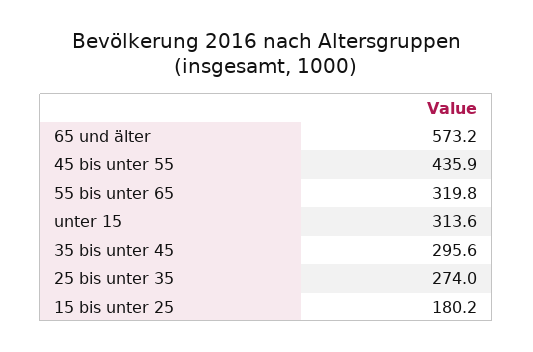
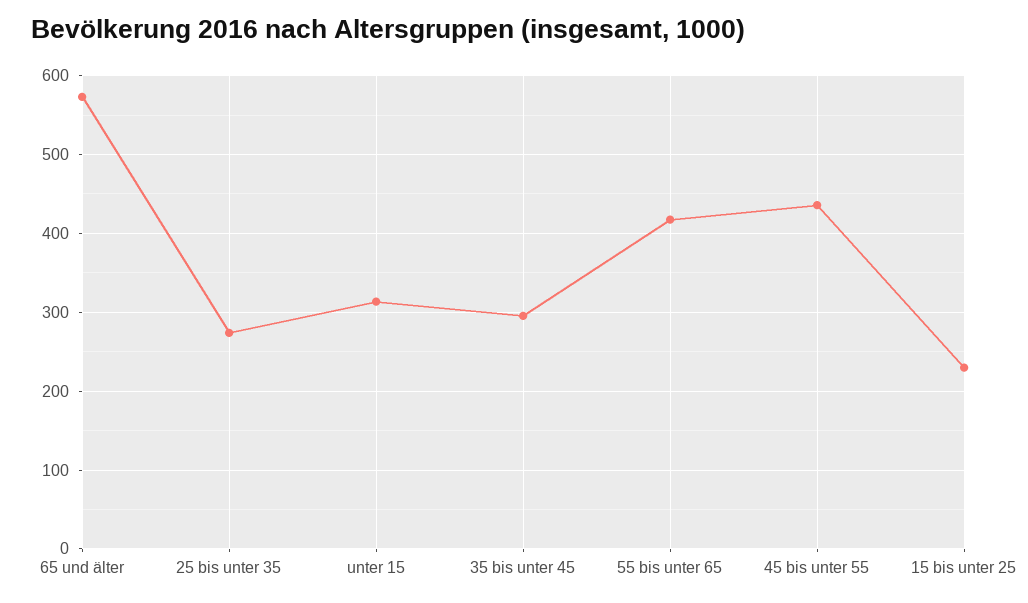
  {
    "65 und älter": 573.2,
    "45 bis unter 55": 435.9,
-   "55 bis unter 65": 319.8,
+   "55 bis unter 65": 420,
    "unter 15": 313.6,
    "35 bis unter 45": 295.6,
    "25 bis unter 35": 274,
-   "15 bis unter 25": 180.2
+   "15 bis unter 25": 230
  }

